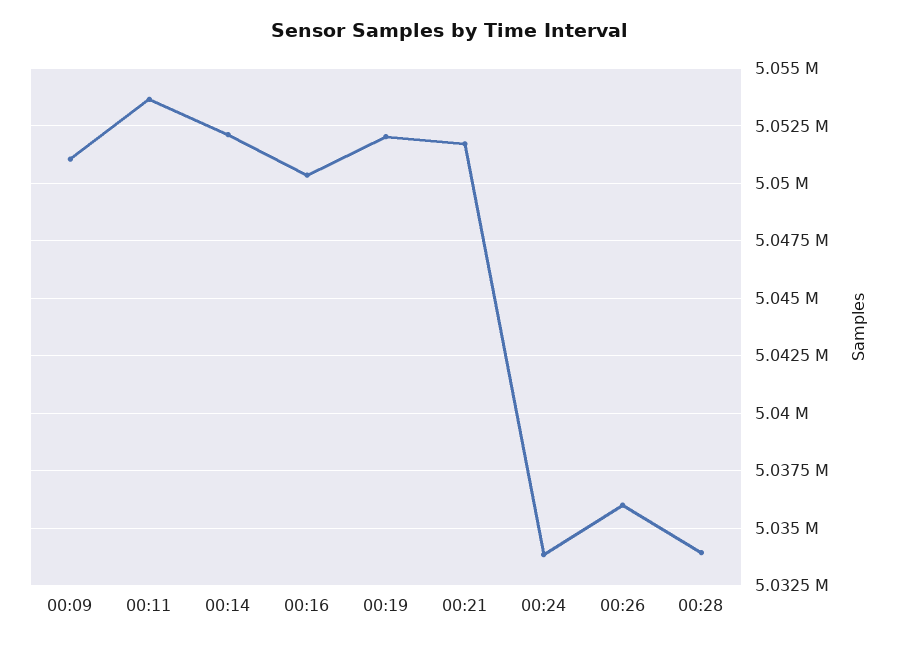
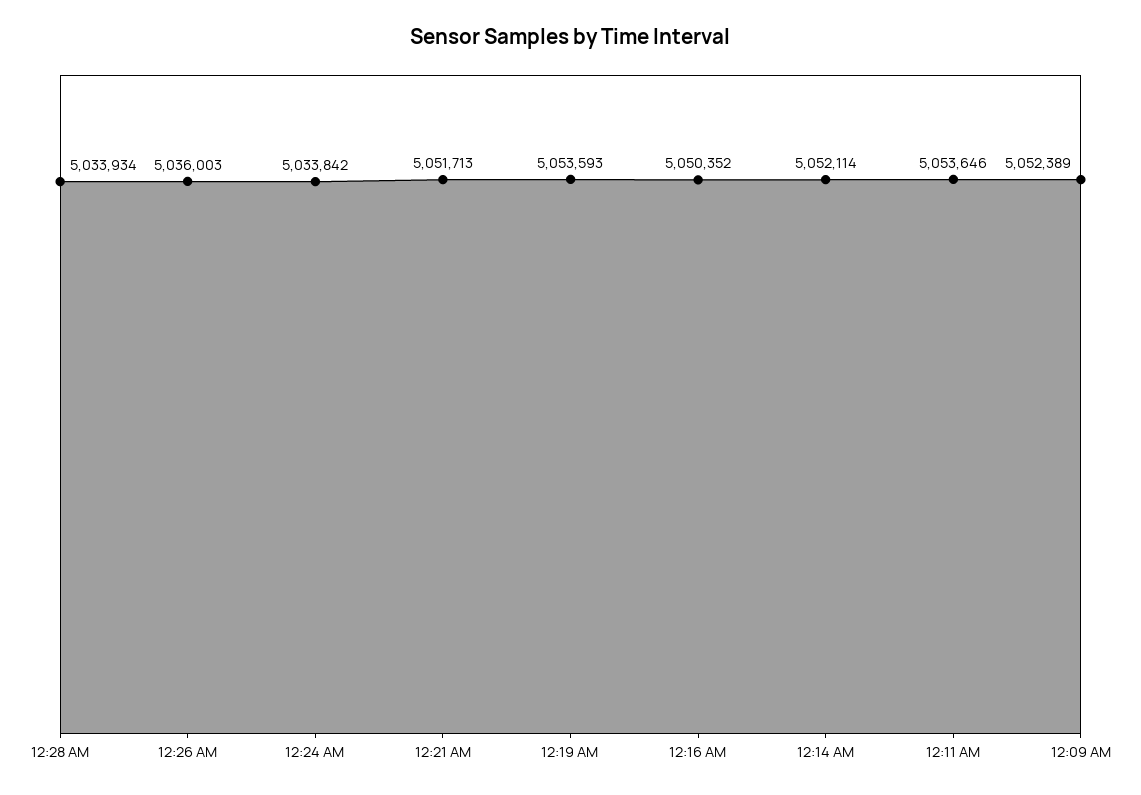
  {
-   "00:09": 5051000,
+   "00:09": 5052389,
    "00:11": 5053646,
    "00:14": 5052114,
    "00:16": 5050352,
-   "00:19": 5052000,
+   "00:19": 5053593,
    "00:21": 5051713,
    "00:24": 5033842,
    "00:26": 5036003,
    "00:28": 5033934
  }

